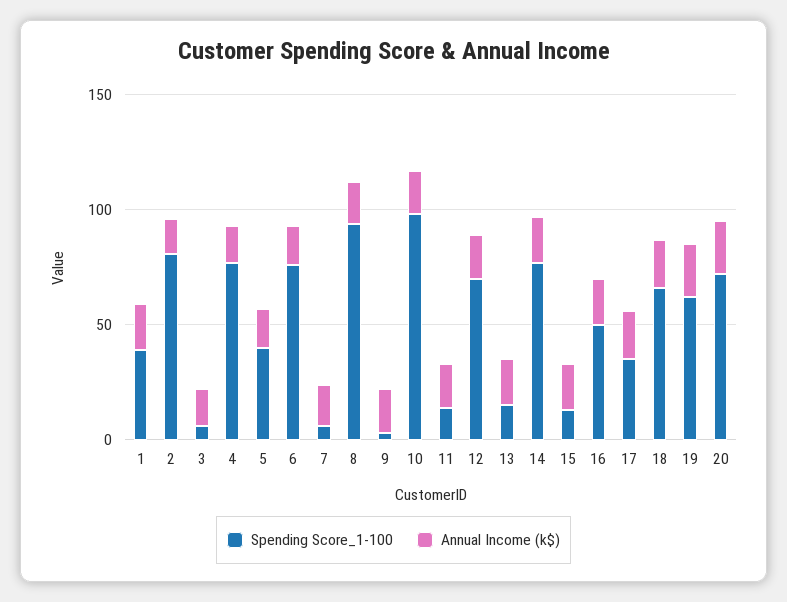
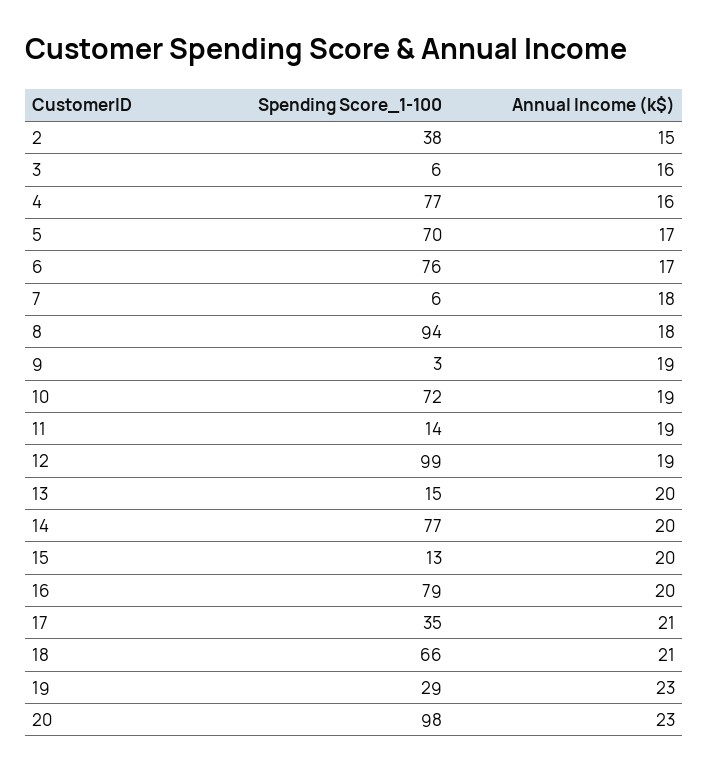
  {
    "Spending Score_1-100": {
-     "1": 40,
-     "2": 80,
+     "2": 38,
      "3": 6,
      "4": 77,
-     "5": 40,
+     "5": 70,
      "6": 76,
      "7": 6,
      "8": 94,
      "9": 3,
-     "10": 100,
+     "10": 72,
      "11": 14,
-     "12": 70,
+     "12": 99,
      "13": 15,
      "14": 77,
      "15": 13,
-     "16": 50,
+     "16": 79,
      "17": 35,
      "18": 66,
-     "19": 60,
+     "19": 29,
-     "20": 70
+     "20": 98
    },
    "Annual Income (k$)": {
-     "1": 20,
      "2": 15,
      "3": 16,
      "4": 16,
      "5": 17,
      "6": 17,
      "7": 18,
      "8": 18,
      "9": 19,
      "10": 19,
      "11": 19,
      "12": 19,
      "13": 20,
      "14": 20,
      "15": 20,
      "16": 20,
      "17": 21,
      "18": 21,
      "19": 23,
      "20": 23
    }
  }

